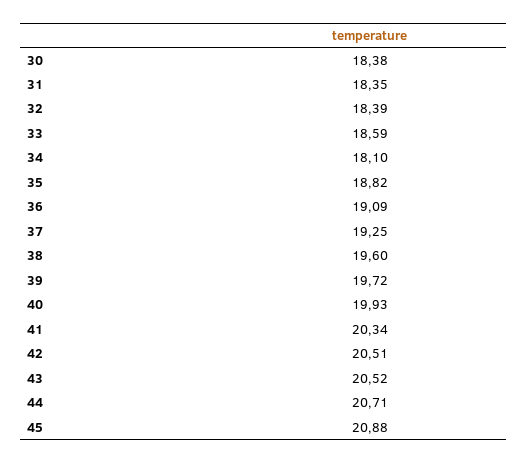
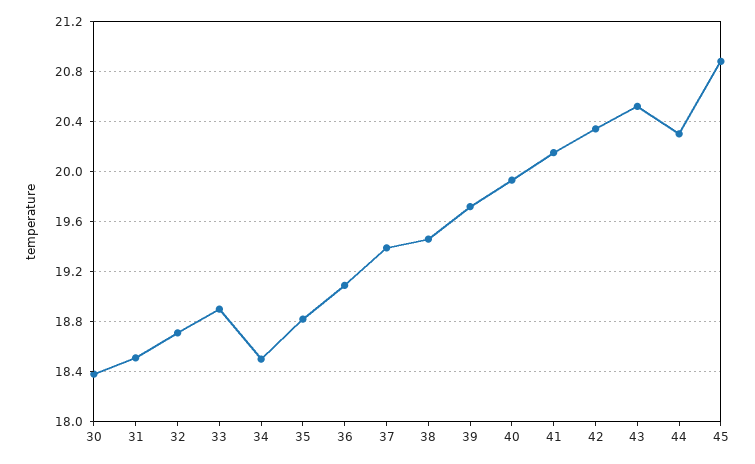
  {
    "30": 18.38,
-   "31": 18.35,
+   "31": 18.5,
-   "32": 18.39,
+   "32": 18.7,
-   "33": 18.59,
+   "33": 18.9,
-   "34": 18.1,
+   "34": 18.5,
    "35": 18.82,
    "36": 19.09,
-   "37": 19.25,
+   "37": 19.4,
-   "38": 19.6,
+   "38": 19.45,
    "39": 19.72,
    "40": 19.93,
-   "41": 20.34,
+   "41": 20.15,
-   "42": 20.51,
+   "42": 20.35,
    "43": 20.52,
-   "44": 20.71,
+   "44": 20.3,
    "45": 20.88
  }

